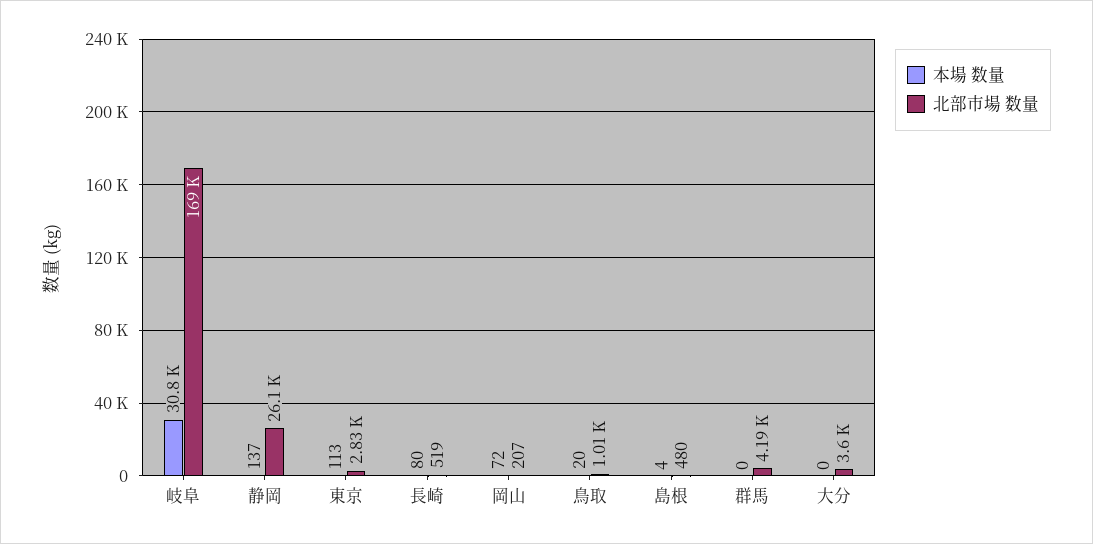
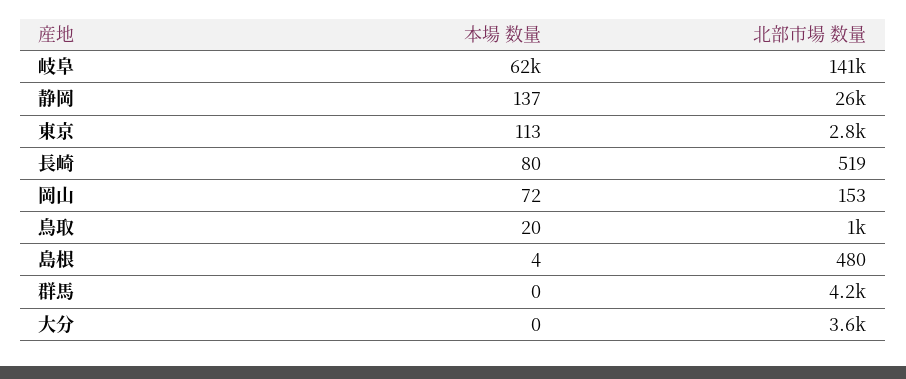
  {
    "本場 数量": {
-     "岐阜": 30800,
+     "岐阜": 62000,
      "静岡": 137,
      "東京": 113,
      "長崎": 80,
      "岡山": 72,
      "鳥取": 20,
      "島根": 4,
      "群馬": 0,
      "大分": 0
    },
    "北部市場 数量": {
-     "岐阜": 169000,
+     "岐阜": 141000,
      "静岡": 26100,
      "東京": 2830,
      "長崎": 519,
-     "岡山": 207,
+     "岡山": 153,
      "鳥取": 1010,
      "島根": 480,
      "群馬": 4190,
      "大分": 3600
    }
  }

